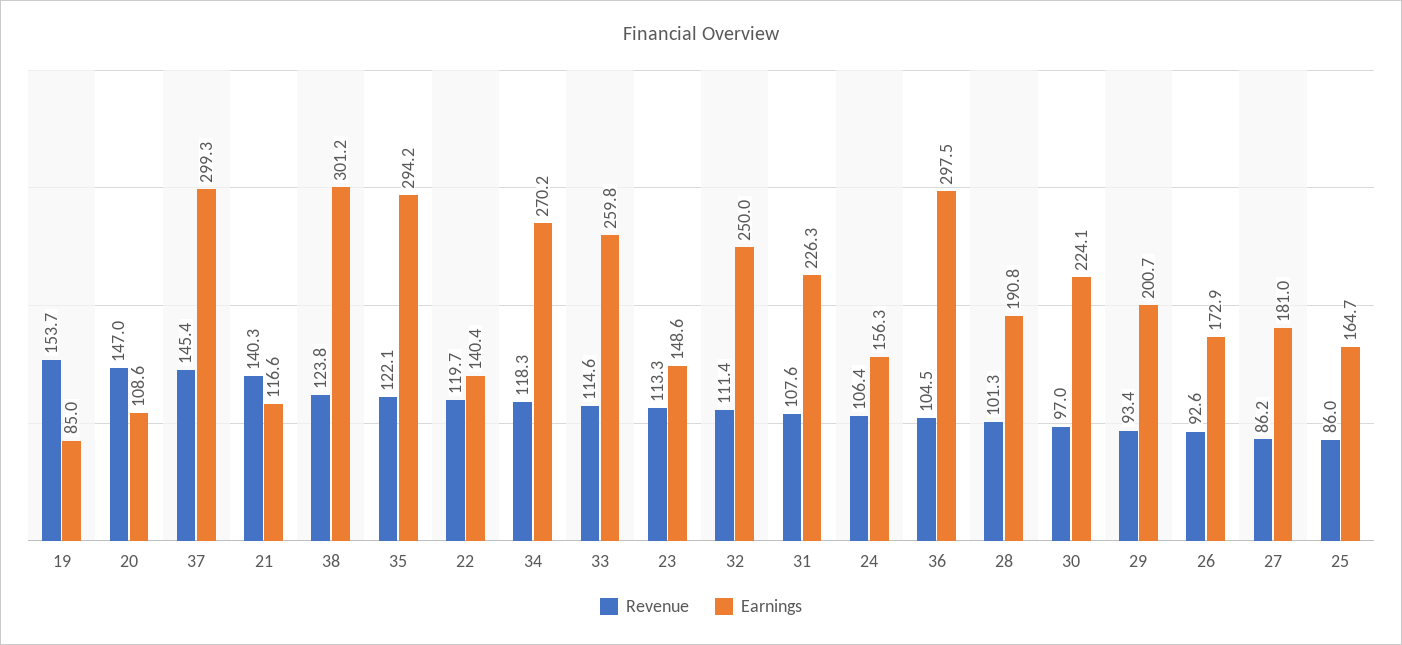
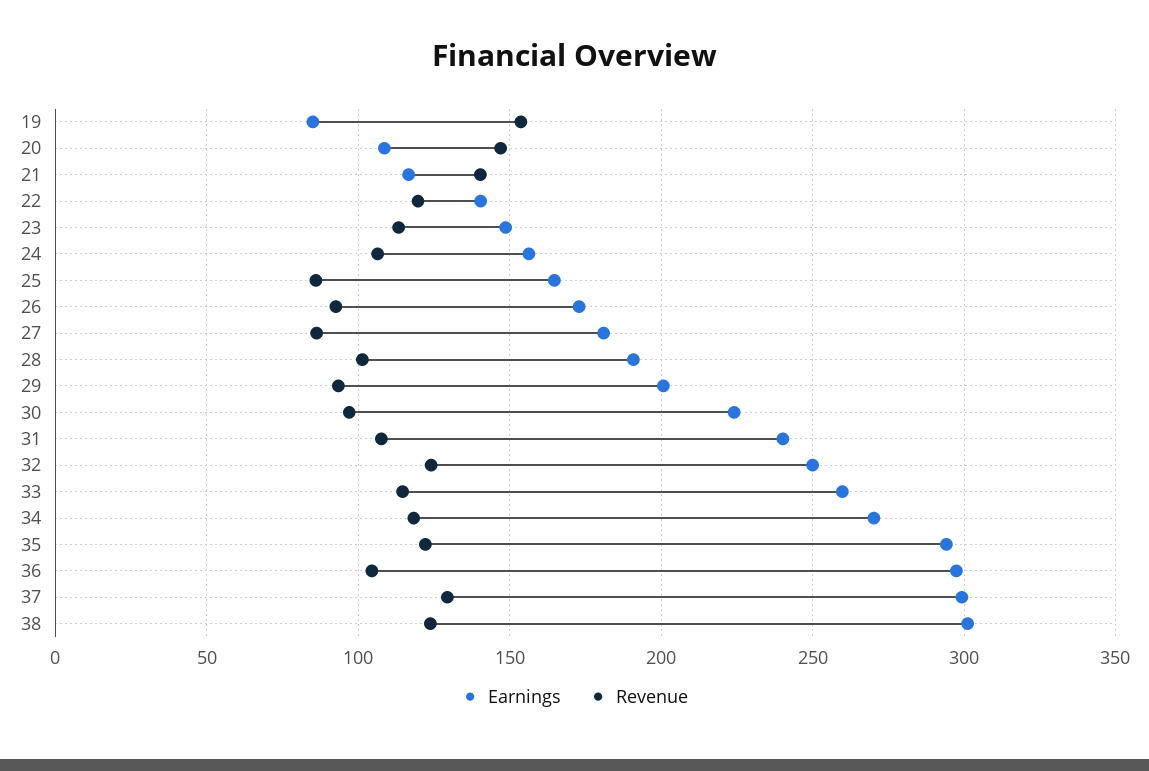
  {
    "Revenue": {
      "19": 153.7,
      "20": 147,
-     "37": 145.4,
+     "37": 130,
      "21": 140.3,
      "38": 123.8,
      "35": 122.1,
      "22": 119.7,
      "34": 118.3,
      "33": 114.6,
      "23": 113.3,
-     "32": 111.4,
+     "32": 125,
      "31": 107.6,
      "24": 106.4,
      "36": 104.5,
      "28": 101.3,
      "30": 97,
      "29": 93.4,
      "26": 92.6,
      "27": 86.2,
      "25": 86
    },
    "Earnings": {
      "19": 85,
      "20": 108.6,
      "37": 299.3,
      "21": 116.6,
      "38": 301.2,
      "35": 294.2,
      "22": 140.4,
      "34": 270.2,
      "33": 259.8,
      "23": 148.6,
      "32": 250,
-     "31": 226.3,
+     "31": 240,
      "24": 156.3,
      "36": 297.5,
      "28": 190.8,
      "30": 224.1,
      "29": 200.7,
      "26": 172.9,
      "27": 181,
      "25": 164.7
    }
  }

